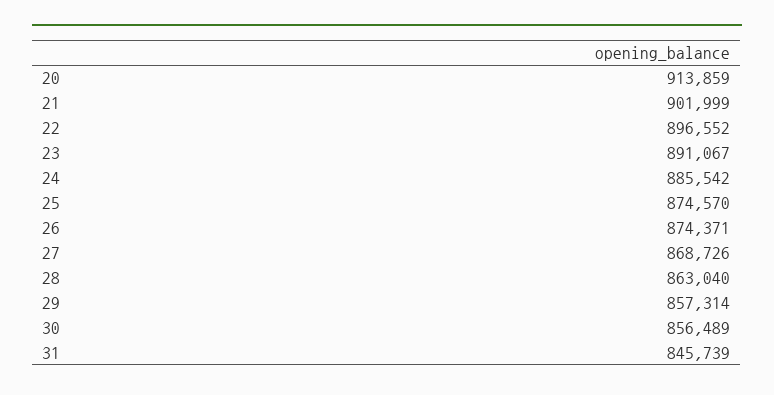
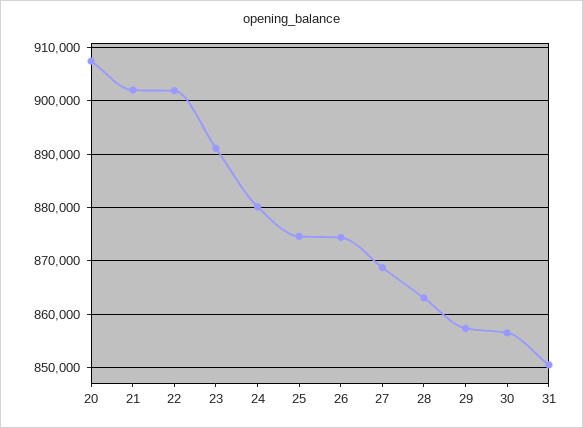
  {
-   "20": 913859,
+   "20": 908000,
    "21": 901999,
-   "22": 896552,
+   "22": 902000,
    "23": 891067,
-   "24": 885542,
+   "24": 880000,
    "25": 874570,
    "26": 874371,
    "27": 868726,
    "28": 863040,
    "29": 857314,
    "30": 856489,
-   "31": 845739
+   "31": 850000
  }

